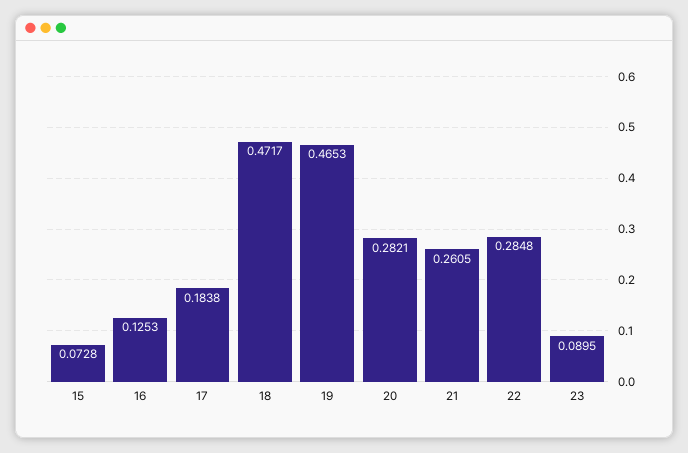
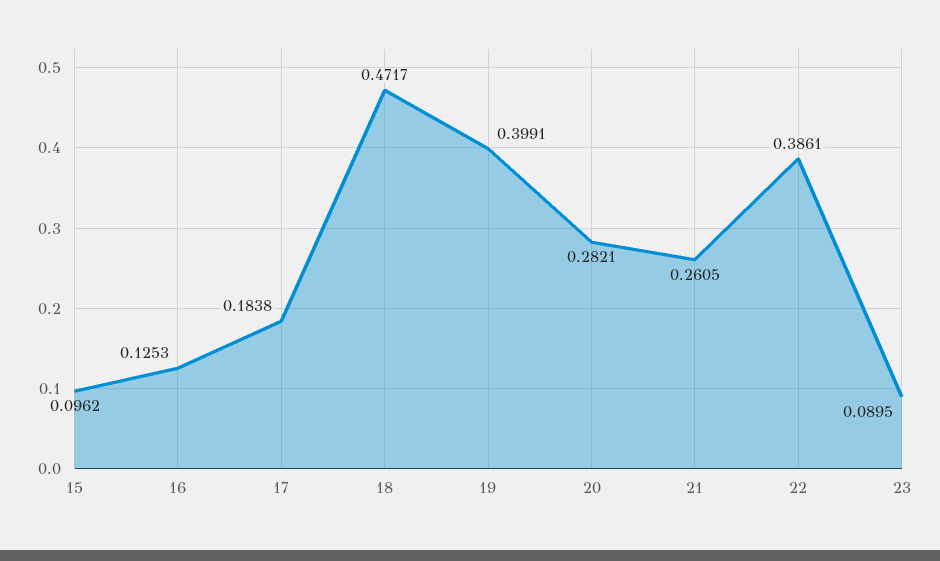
  {
-   "15": 0.0728,
+   "15": 0.0962,
    "16": 0.1253,
    "17": 0.1838,
    "18": 0.4717,
-   "19": 0.4653,
+   "19": 0.3991,
    "20": 0.2821,
    "21": 0.2605,
-   "22": 0.2848,
+   "22": 0.3861,
    "23": 0.0895
  }

